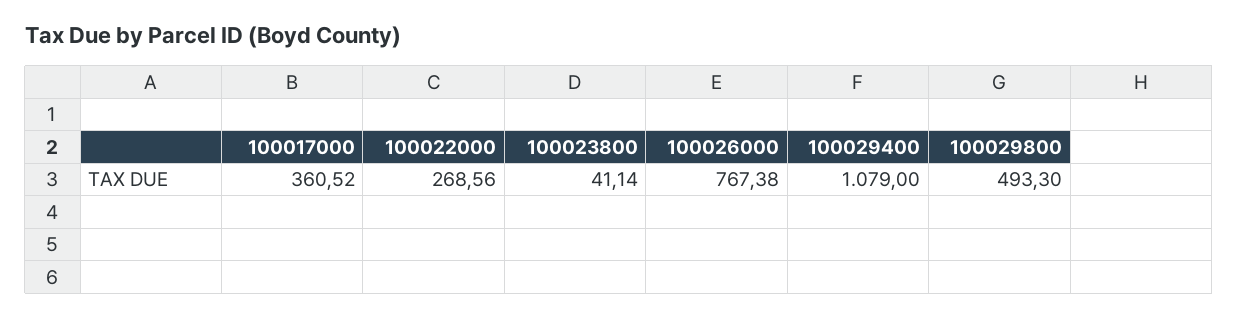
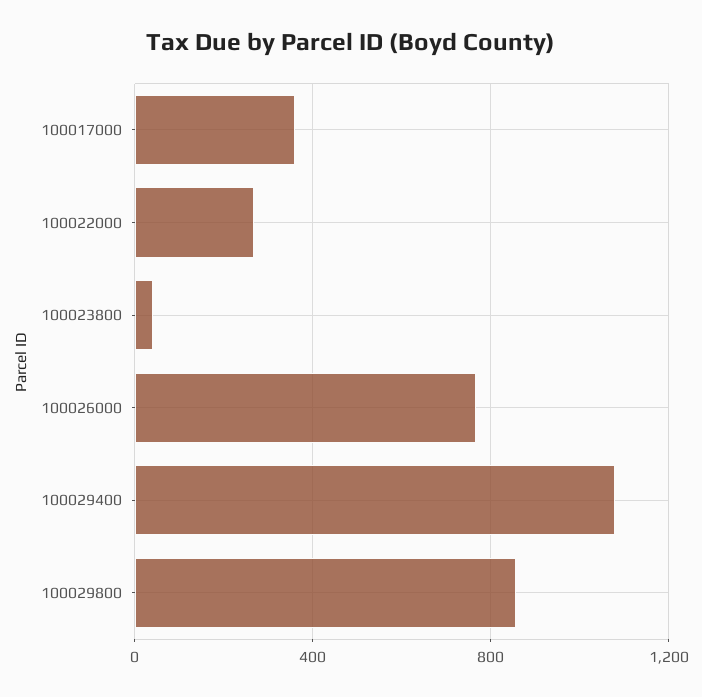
  {
    "100017000": 360.52,
    "100022000": 268.56,
    "100023800": 41.14,
    "100026000": 767.38,
    "100029400": 1079,
-   "100029800": 493.3
+   "100029800": 850
  }

